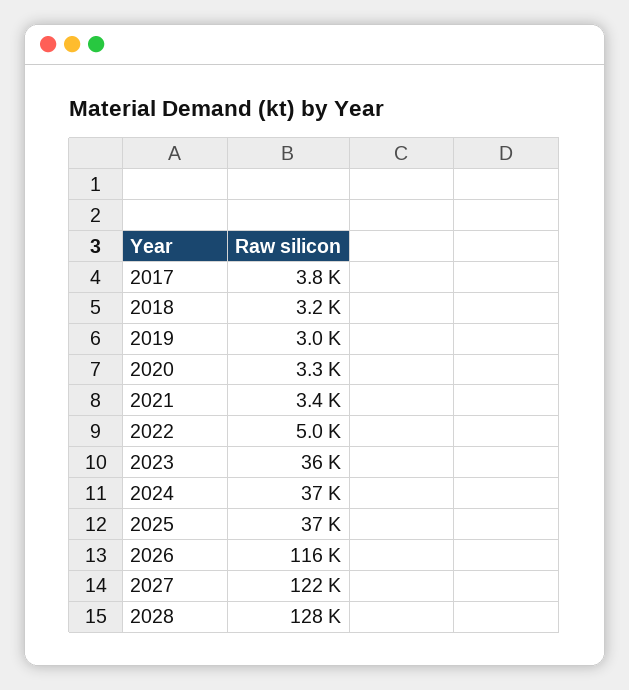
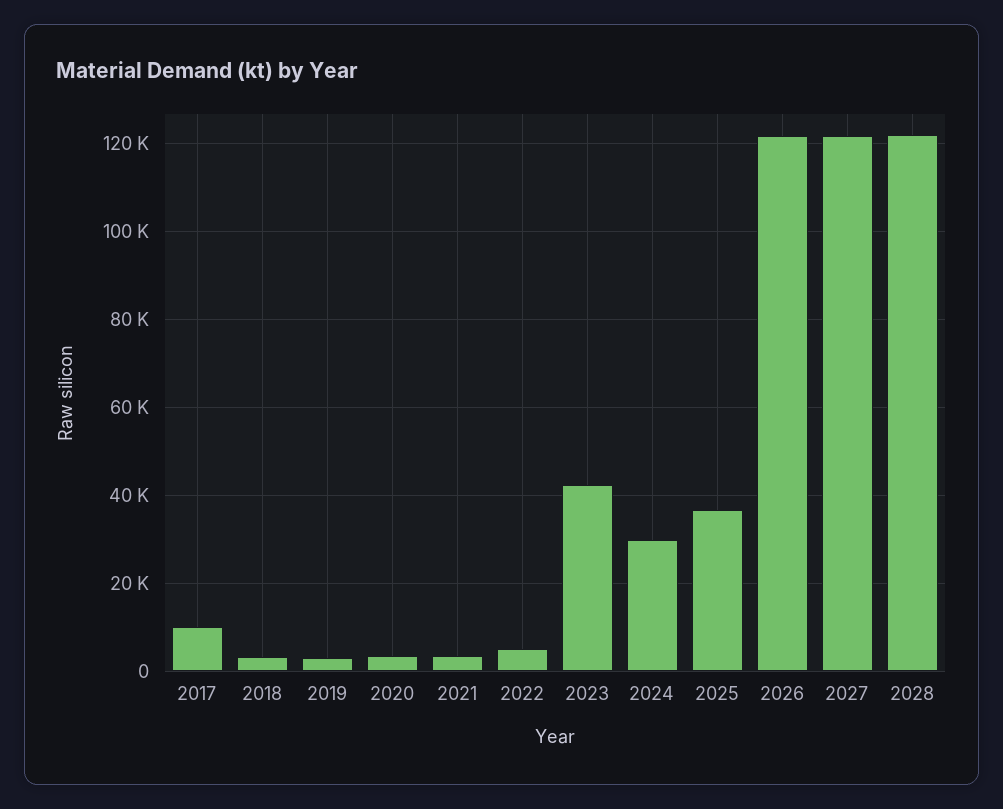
  {
-   "2017": 3800,
+   "2017": 10000,
    "2018": 3200,
    "2019": 3000,
    "2020": 3300,
    "2021": 3400,
    "2022": 5000,
-   "2023": 36000,
+   "2023": 42000,
-   "2024": 37000,
+   "2024": 30000,
    "2025": 37000,
-   "2026": 116000,
+   "2026": 122000,
    "2027": 122000,
-   "2028": 128000
+   "2028": 122000
  }

